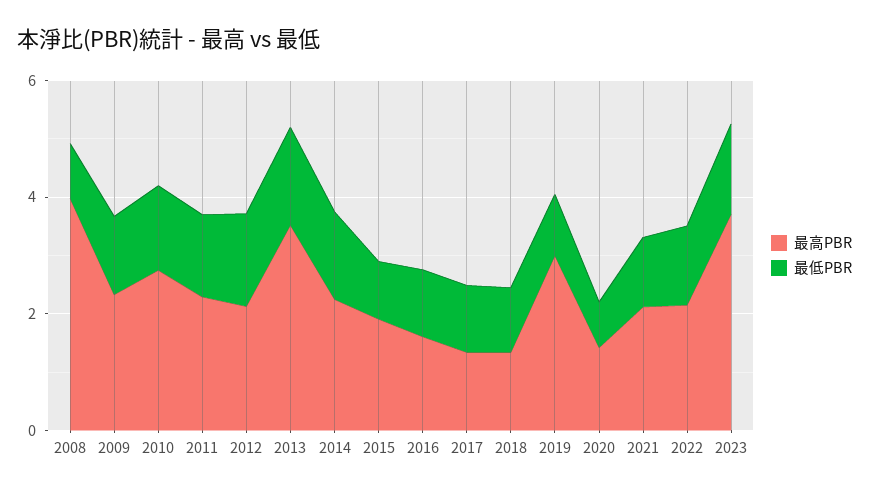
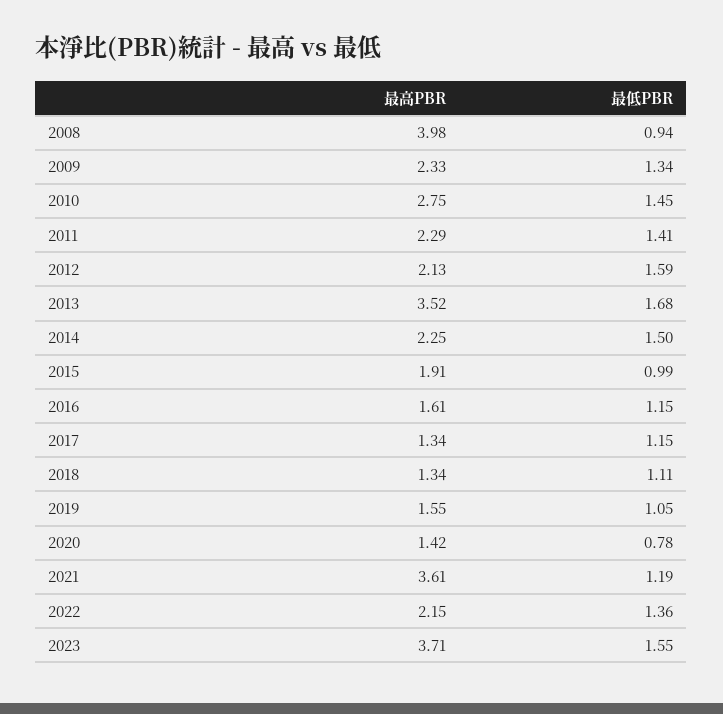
  {
    "最高PBR": {
      "2008": 3.98,
      "2009": 2.33,
      "2010": 2.75,
      "2011": 2.29,
      "2012": 2.13,
      "2013": 3.52,
      "2014": 2.25,
      "2015": 1.91,
      "2016": 1.61,
      "2017": 1.34,
      "2018": 1.34,
-     "2019": 3,
+     "2019": 1.55,
      "2020": 1.42,
-     "2021": 2,
+     "2021": 3.61,
      "2022": 2.15,
      "2023": 3.71
    },
    "最低PBR": {
      "2008": 0.94,
      "2009": 1.34,
      "2010": 1.45,
      "2011": 1.41,
      "2012": 1.59,
      "2013": 1.68,
      "2014": 1.5,
      "2015": 0.99,
      "2016": 1.15,
      "2017": 1.15,
      "2018": 1.11,
      "2019": 1.05,
      "2020": 0.78,
      "2021": 1.19,
      "2022": 1.36,
      "2023": 1.55
    }
  }

